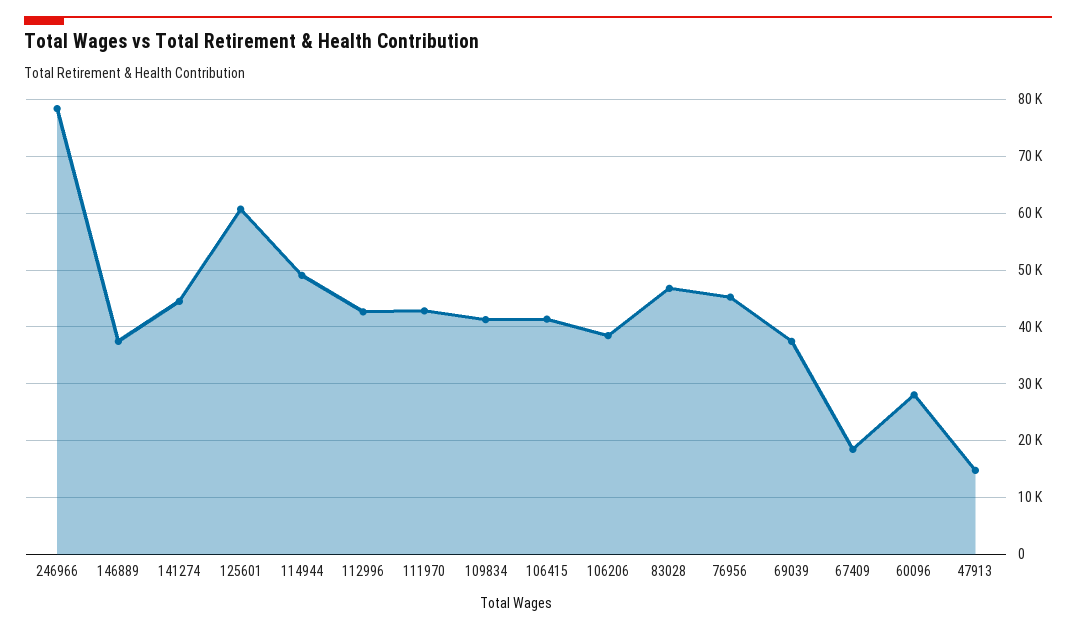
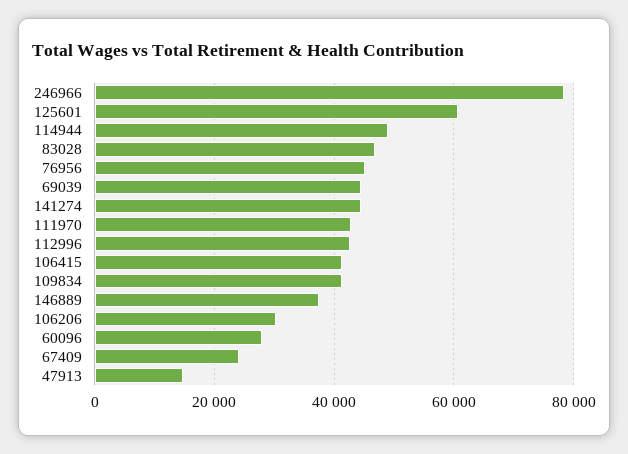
  {
    "246966": 78000,
    "146889": 38000,
    "141274": 44000,
    "125601": 60000,
    "114944": 50000,
    "112996": 42000,
    "111970": 42000,
    "109834": 42000,
    "106415": 42000,
-   "106206": 38000,
+   "106206": 30000,
    "83028": 46000,
    "76956": 46000,
-   "69039": 38000,
+   "69039": 44000,
-   "67409": 18000,
+   "67409": 24000,
    "60096": 28000,
    "47913": 14000
  }

